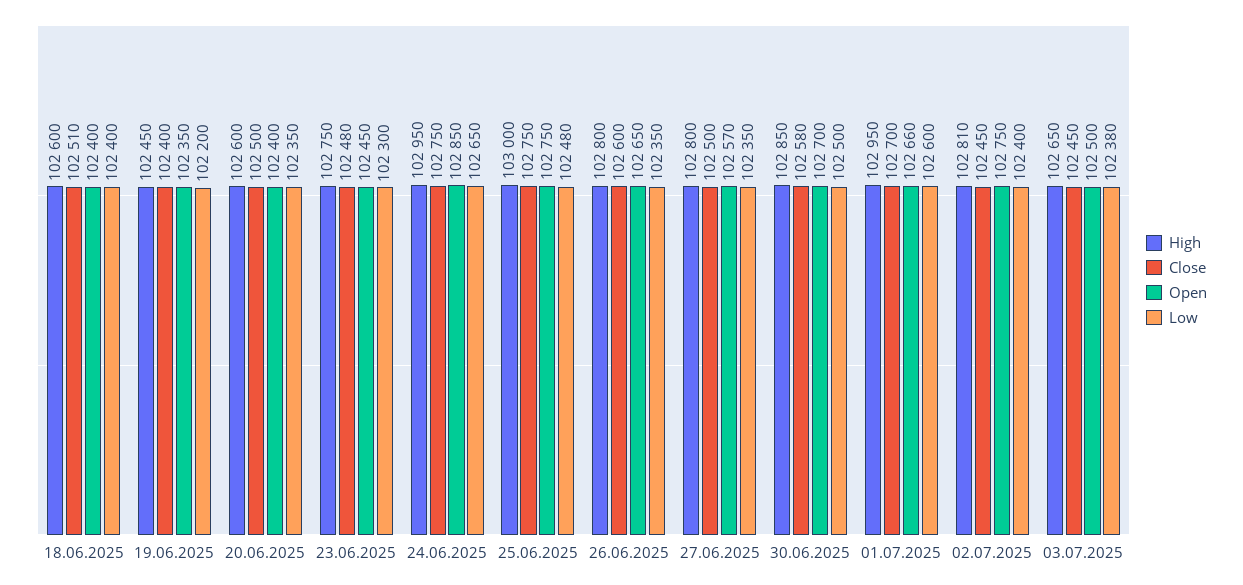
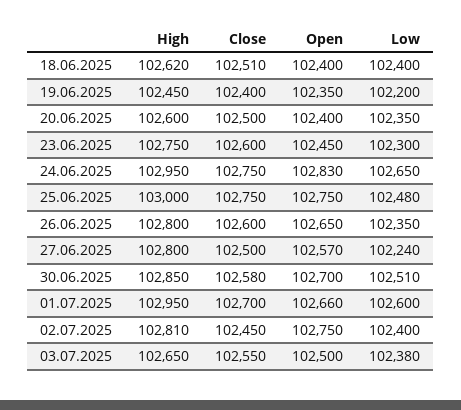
  {
    "High": {
-     "18.06.2025": 102600,
+     "18.06.2025": 102620,
      "19.06.2025": 102450,
      "20.06.2025": 102600,
      "23.06.2025": 102750,
      "24.06.2025": 102950,
      "25.06.2025": 103000,
      "26.06.2025": 102800,
      "27.06.2025": 102800,
      "30.06.2025": 102850,
      "01.07.2025": 102950,
      "02.07.2025": 102810,
      "03.07.2025": 102650
    },
    "Close": {
      "18.06.2025": 102510,
      "19.06.2025": 102400,
      "20.06.2025": 102500,
-     "23.06.2025": 102480,
+     "23.06.2025": 102600,
      "24.06.2025": 102750,
      "25.06.2025": 102750,
      "26.06.2025": 102600,
      "27.06.2025": 102500,
      "30.06.2025": 102580,
      "01.07.2025": 102700,
      "02.07.2025": 102450,
-     "03.07.2025": 102450
+     "03.07.2025": 102550
    },
    "Open": {
      "18.06.2025": 102400,
      "19.06.2025": 102350,
      "20.06.2025": 102400,
      "23.06.2025": 102450,
-     "24.06.2025": 102850,
+     "24.06.2025": 102830,
      "25.06.2025": 102750,
      "26.06.2025": 102650,
      "27.06.2025": 102570,
      "30.06.2025": 102700,
      "01.07.2025": 102660,
      "02.07.2025": 102750,
      "03.07.2025": 102500
    },
    "Low": {
      "18.06.2025": 102400,
      "19.06.2025": 102200,
      "20.06.2025": 102350,
      "23.06.2025": 102300,
      "24.06.2025": 102650,
      "25.06.2025": 102480,
      "26.06.2025": 102350,
-     "27.06.2025": 102350,
+     "27.06.2025": 102240,
-     "30.06.2025": 102500,
+     "30.06.2025": 102510,
      "01.07.2025": 102600,
      "02.07.2025": 102400,
      "03.07.2025": 102380
    }
  }

